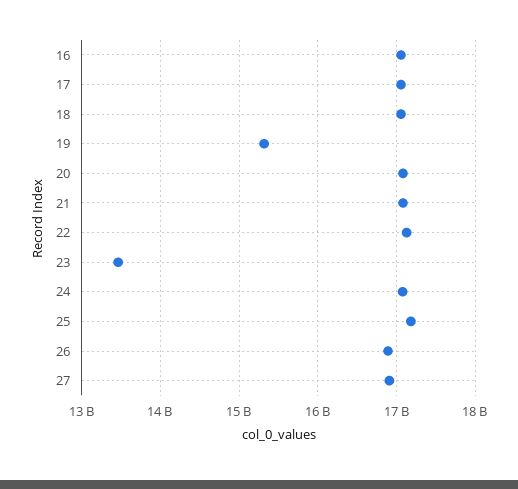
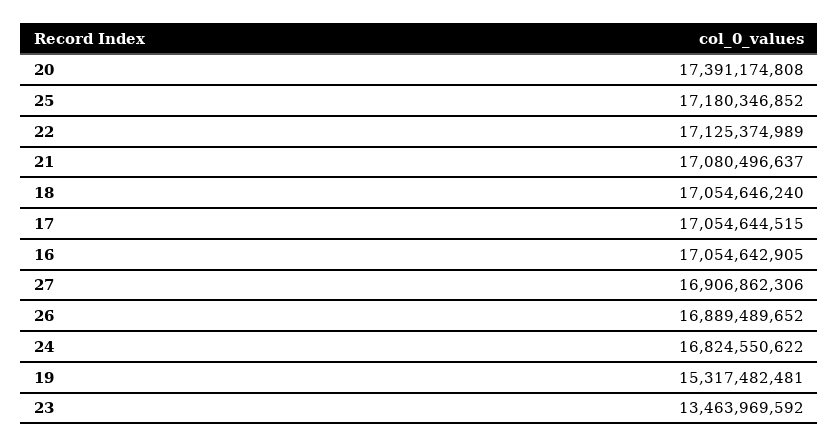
  {
    "16": 17054642905,
    "17": 17054644515,
    "18": 17054646240,
    "19": 15317482481,
-   "20": 17100000000,
+   "20": 17391174808,
    "21": 17080496637,
    "22": 17125374989,
    "23": 13463969592,
-   "24": 17100000000,
+   "24": 16824550622,
    "25": 17180346852,
    "26": 16889489652,
    "27": 16906862306
  }

